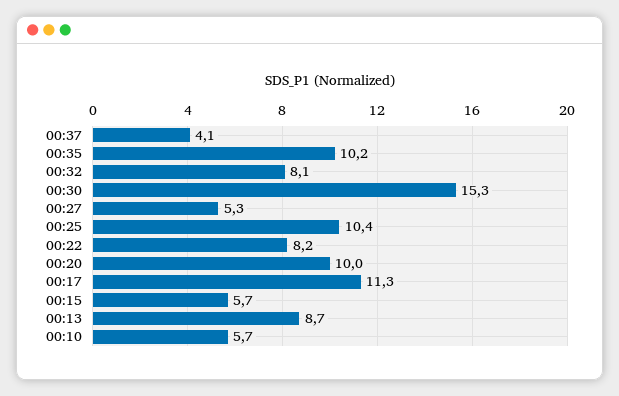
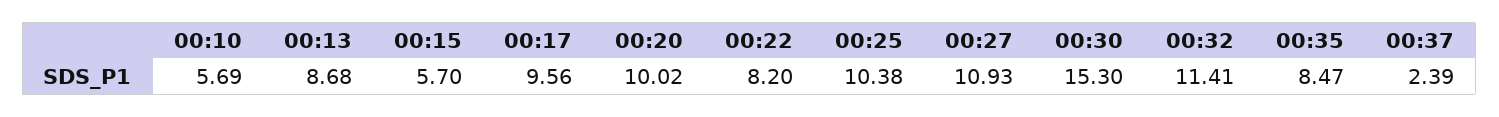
  {
-   "00:37": 4.1,
+   "00:37": 2.39,
-   "00:35": 10.2,
+   "00:35": 8.47,
-   "00:32": 8.1,
+   "00:32": 11.41,
    "00:30": 15.3,
-   "00:27": 5.3,
+   "00:27": 10.93,
    "00:25": 10.38,
    "00:22": 8.2,
    "00:20": 10.02,
-   "00:17": 11.3,
+   "00:17": 9.56,
    "00:15": 5.7,
    "00:13": 8.68,
    "00:10": 5.69
  }

